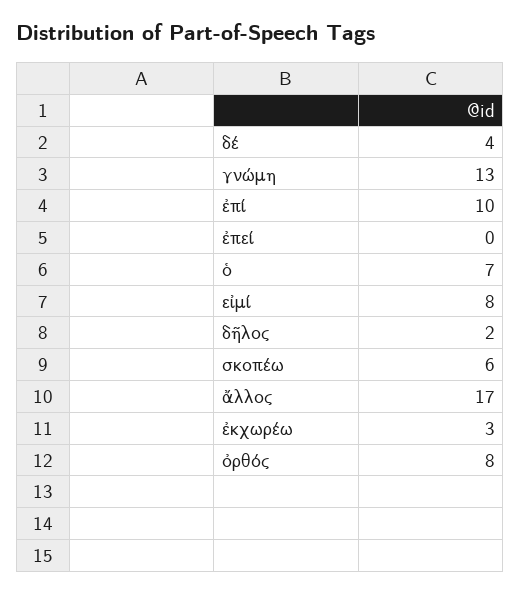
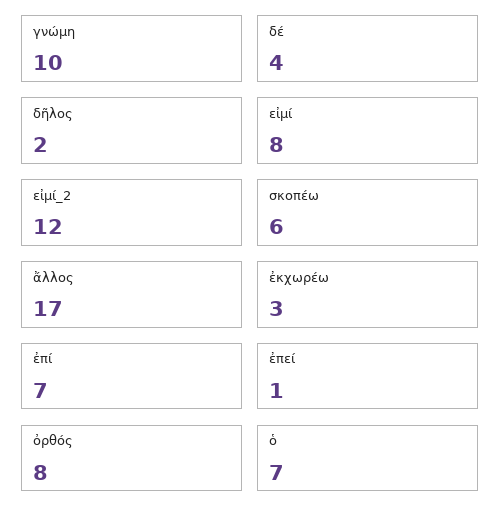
  {
    "δέ": 4,
-   "γνώμη": 13,
+   "γνώμη": 10,
-   "ἐπί": 10,
+   "ἐπί": 7,
-   "ἐπεί": 0,
+   "ἐπεί": 1,
    "ὁ": 7,
    "εἰμί": 8,
    "δῆλος": 2,
    "σκοπέω": 6,
    "ἄλλος": 17,
    "ἐκχωρέω": 3,
-   "ὀρθός": 8
+   "ὀρθός": 8,
+   "εἰμί_2": 12
  }

